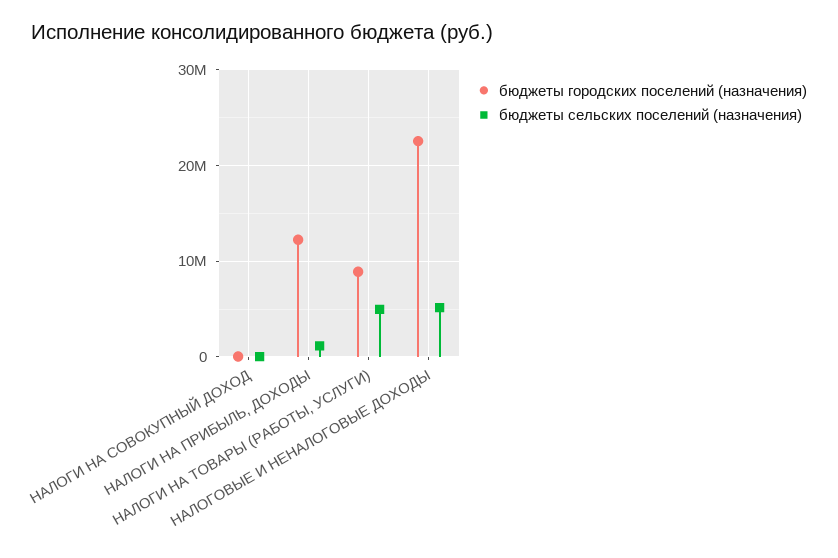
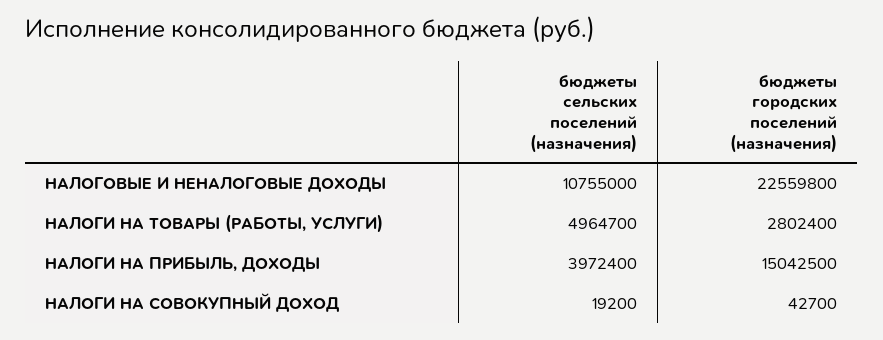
  {
    "бюджеты городских поселений (назначения)": {
      "НАЛОГИ НА СОВОКУПНЫЙ ДОХОД": 42700,
-     "НАЛОГИ НА ПРИБЫЛЬ, ДОХОДЫ": 12000000,
+     "НАЛОГИ НА ПРИБЫЛЬ, ДОХОДЫ": 15042500,
-     "НАЛОГИ НА ТОВАРЫ (РАБОТЫ, УСЛУГИ)": 9000000,
+     "НАЛОГИ НА ТОВАРЫ (РАБОТЫ, УСЛУГИ)": 2802400,
      "НАЛОГОВЫЕ И НЕНАЛОГОВЫЕ ДОХОДЫ": 22559800
    },
    "бюджеты сельских поселений (назначения)": {
      "НАЛОГИ НА СОВОКУПНЫЙ ДОХОД": 19200,
-     "НАЛОГИ НА ПРИБЫЛЬ, ДОХОДЫ": 1000000,
+     "НАЛОГИ НА ПРИБЫЛЬ, ДОХОДЫ": 3972400,
      "НАЛОГИ НА ТОВАРЫ (РАБОТЫ, УСЛУГИ)": 4964700,
-     "НАЛОГОВЫЕ И НЕНАЛОГОВЫЕ ДОХОДЫ": 5000000
+     "НАЛОГОВЫЕ И НЕНАЛОГОВЫЕ ДОХОДЫ": 10755000
    }
  }

